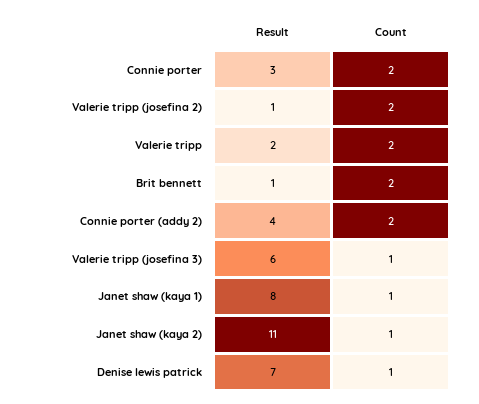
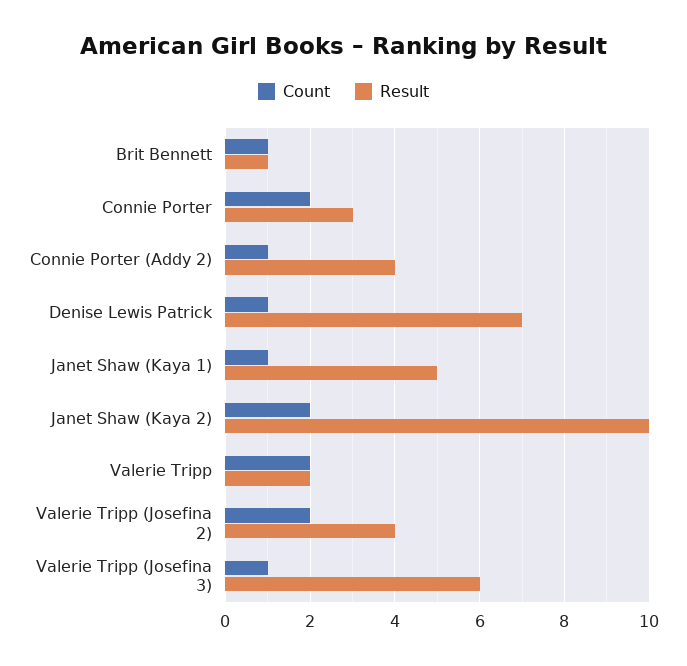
  {
    "Result": {
      "Connie porter": 3,
-     "Valerie tripp (josefina 2)": 1,
+     "Valerie tripp (josefina 2)": 4,
      "Valerie tripp": 2,
      "Brit bennett": 1,
      "Connie porter (addy 2)": 4,
      "Valerie tripp (josefina 3)": 6,
-     "Janet shaw (kaya 1)": 8,
+     "Janet shaw (kaya 1)": 5,
-     "Janet shaw (kaya 2)": 11,
+     "Janet shaw (kaya 2)": 10,
      "Denise lewis patrick": 7
    },
    "Count": {
      "Connie porter": 2,
      "Valerie tripp (josefina 2)": 2,
      "Valerie tripp": 2,
-     "Brit bennett": 2,
+     "Brit bennett": 1,
-     "Connie porter (addy 2)": 2,
+     "Connie porter (addy 2)": 1,
      "Valerie tripp (josefina 3)": 1,
      "Janet shaw (kaya 1)": 1,
-     "Janet shaw (kaya 2)": 1,
+     "Janet shaw (kaya 2)": 2,
      "Denise lewis patrick": 1
    }
  }

